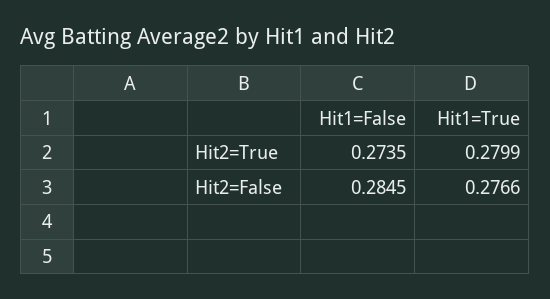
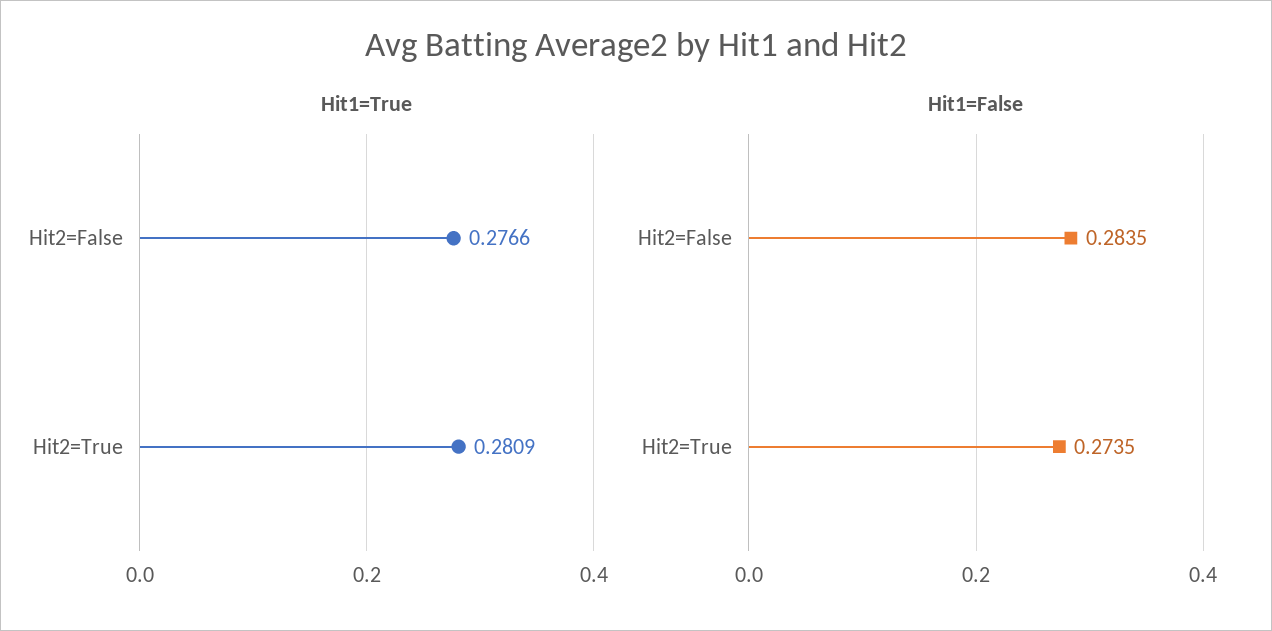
  {
    "Hit1=False": {
      "Hit2=True": 0.2735,
-     "Hit2=False": 0.2845
+     "Hit2=False": 0.2835
    },
    "Hit1=True": {
-     "Hit2=True": 0.2799,
+     "Hit2=True": 0.2809,
      "Hit2=False": 0.2766
    }
  }

